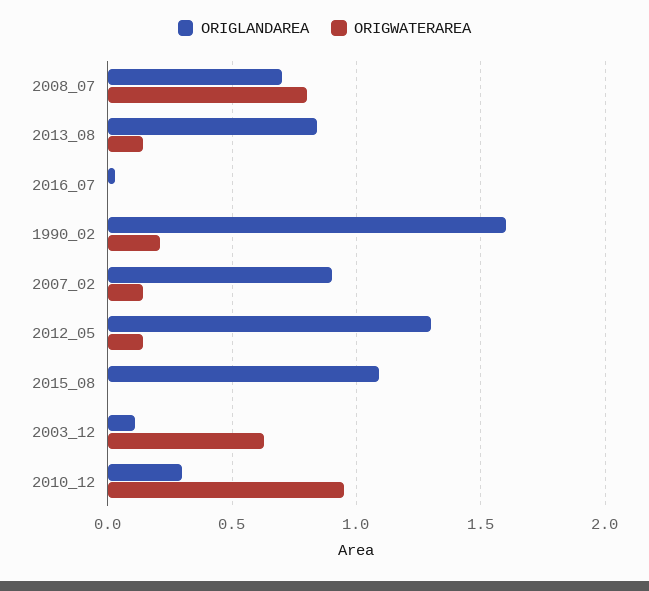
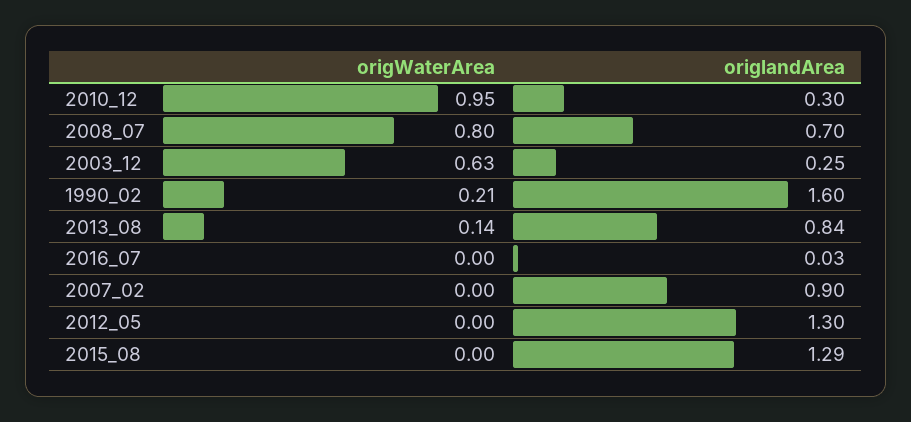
  {
    "ORIGLANDAREA": {
      "2008_07": 0.7,
      "2013_08": 0.84,
      "2016_07": 0.03,
      "1990_02": 1.6,
      "2007_02": 0.9,
      "2012_05": 1.3,
-     "2015_08": 1.1,
+     "2015_08": 1.29,
-     "2003_12": 0.1,
+     "2003_12": 0.25,
      "2010_12": 0.3
    },
    "ORIGWATERAREA": {
      "2008_07": 0.8,
      "2013_08": 0.14,
      "2016_07": 0,
      "1990_02": 0.21,
-     "2007_02": 0.15,
+     "2007_02": 0,
-     "2012_05": 0.15,
+     "2012_05": 0,
      "2015_08": 0,
      "2003_12": 0.63,
      "2010_12": 0.95
    }
  }

